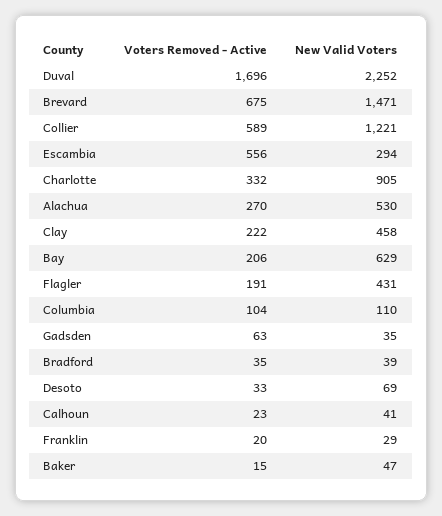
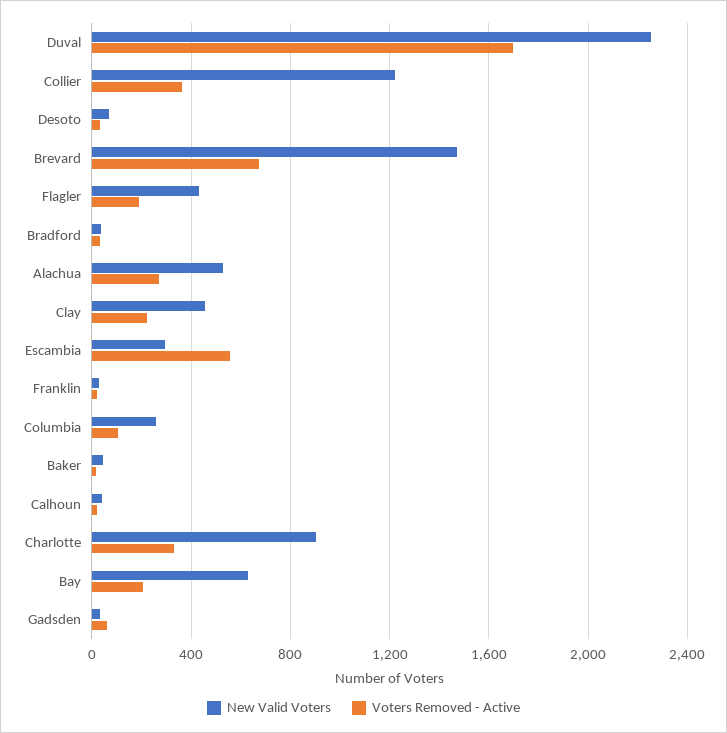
  {
    "Voters Removed - Active": {
      "Duval": 1696,
      "Brevard": 675,
-     "Collier": 589,
+     "Collier": 350,
      "Escambia": 556,
      "Charlotte": 332,
      "Alachua": 270,
      "Clay": 222,
      "Bay": 206,
      "Flagler": 191,
      "Columbia": 104,
      "Gadsden": 63,
      "Bradford": 35,
      "Desoto": 33,
      "Calhoun": 23,
      "Franklin": 20,
      "Baker": 15
    },
    "New Valid Voters": {
      "Duval": 2252,
      "Brevard": 1471,
      "Collier": 1221,
      "Escambia": 294,
      "Charlotte": 905,
      "Alachua": 530,
      "Clay": 458,
      "Bay": 629,
      "Flagler": 431,
-     "Columbia": 110,
+     "Columbia": 250,
      "Gadsden": 35,
      "Bradford": 39,
      "Desoto": 69,
      "Calhoun": 41,
      "Franklin": 29,
      "Baker": 47
    }
  }

